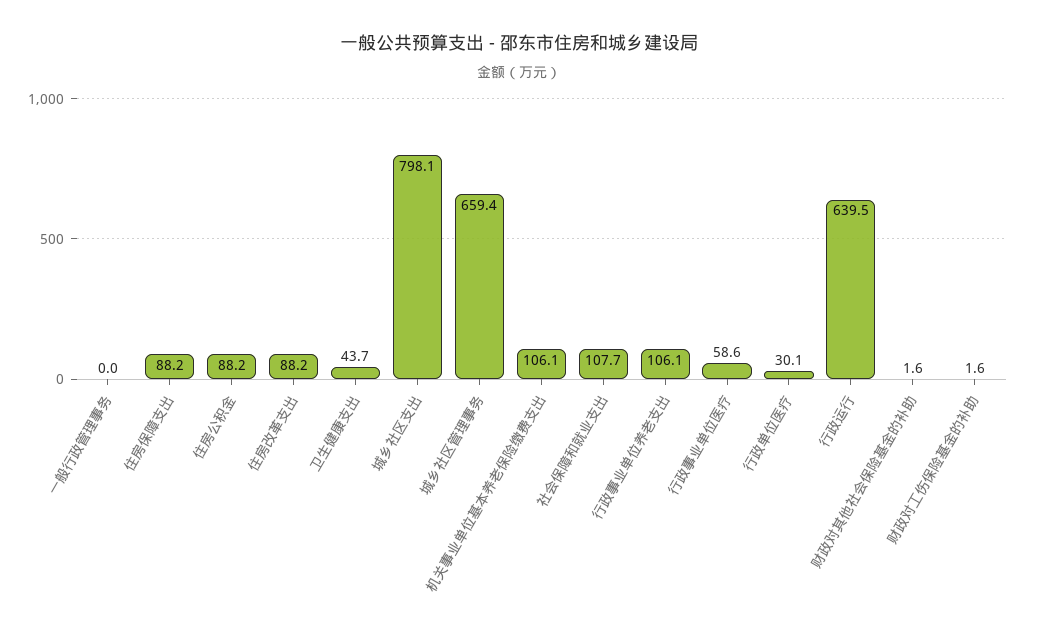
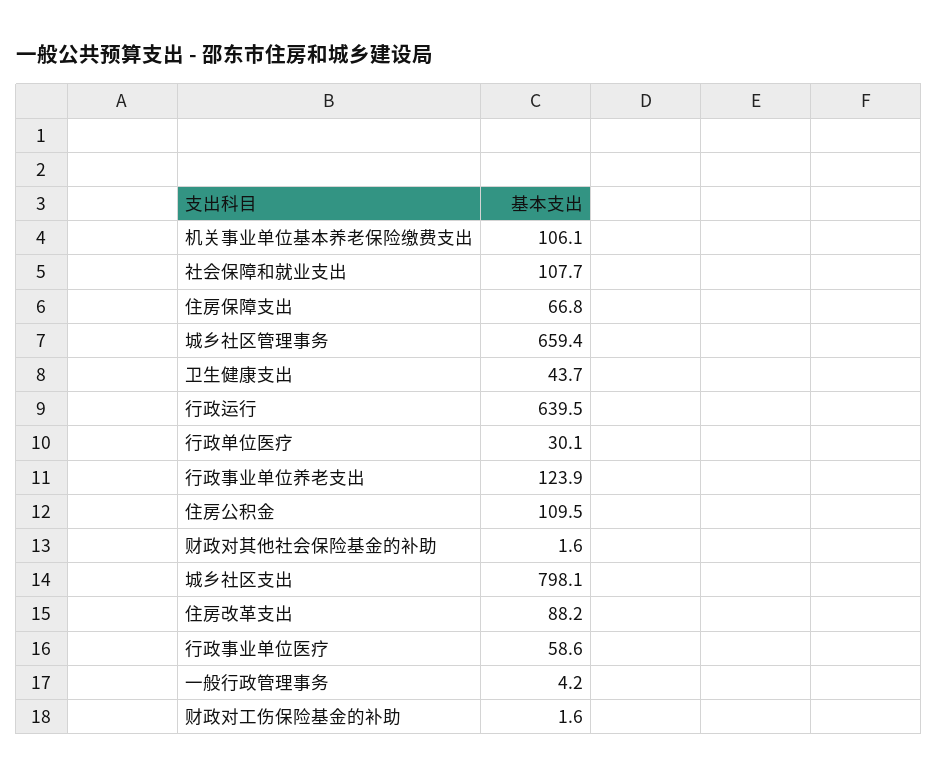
  {
-   "一般行政管理事务": 0,
+   "一般行政管理事务": 4.2,
-   "住房保障支出": 88.2,
+   "住房保障支出": 66.8,
-   "住房公积金": 88.2,
+   "住房公积金": 109.5,
    "住房改革支出": 88.2,
    "卫生健康支出": 43.7,
    "城乡社区支出": 798.1,
    "城乡社区管理事务": 659.4,
    "机关事业单位基本养老保险缴费支出": 106.1,
    "社会保障和就业支出": 107.7,
-   "行政事业单位养老支出": 106.1,
+   "行政事业单位养老支出": 123.9,
    "行政事业单位医疗": 58.6,
    "行政单位医疗": 30.1,
    "行政运行": 639.5,
    "财政对其他社会保险基金的补助": 1.6,
    "财政对工伤保险基金的补助": 1.6
  }

